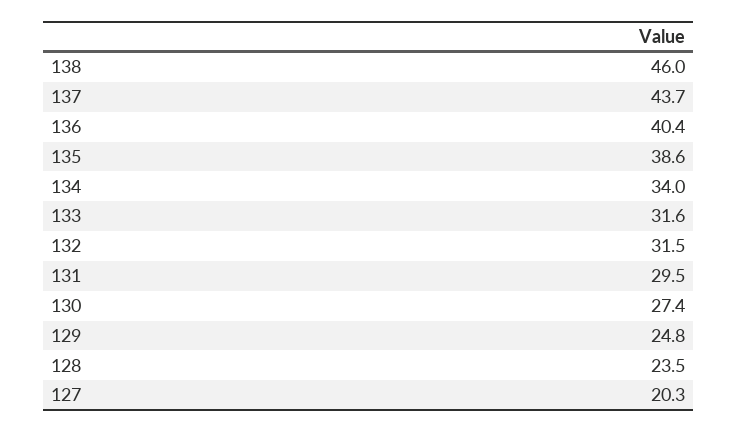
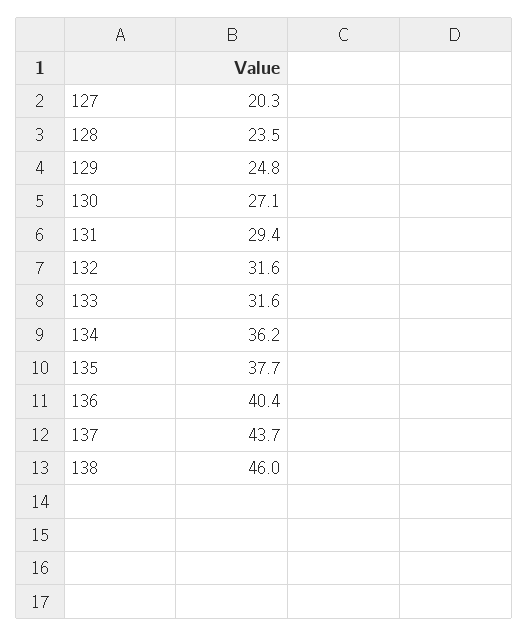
  {
    "138": 46,
    "137": 43.7,
    "136": 40.4,
-   "135": 38.6,
+   "135": 37.7,
-   "134": 34,
+   "134": 36.2,
    "133": 31.6,
-   "132": 31.5,
+   "132": 31.6,
-   "131": 29.5,
+   "131": 29.4,
-   "130": 27.4,
+   "130": 27.1,
    "129": 24.8,
    "128": 23.5,
    "127": 20.3
  }

